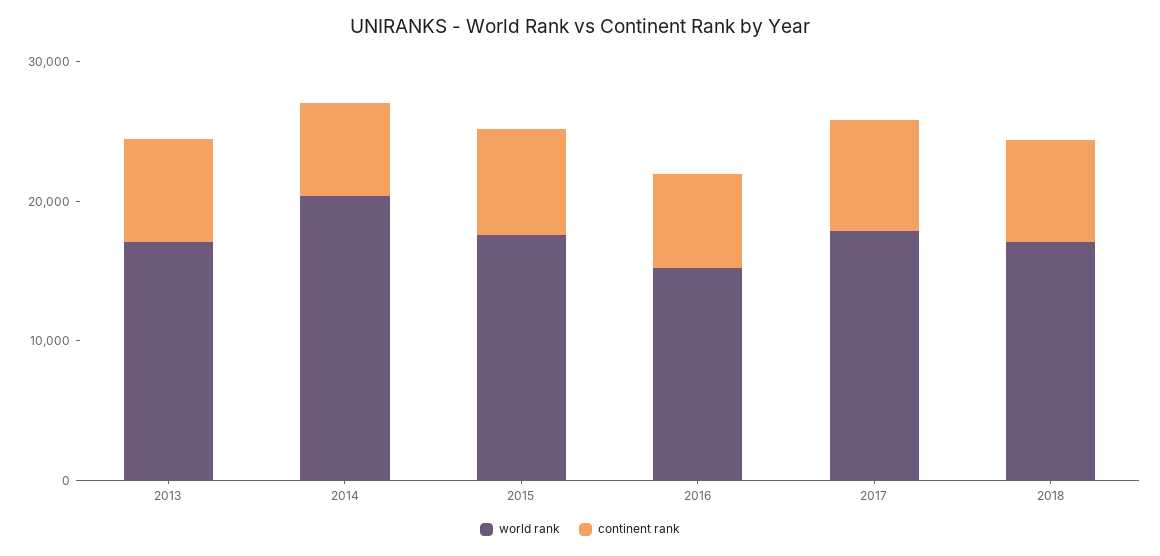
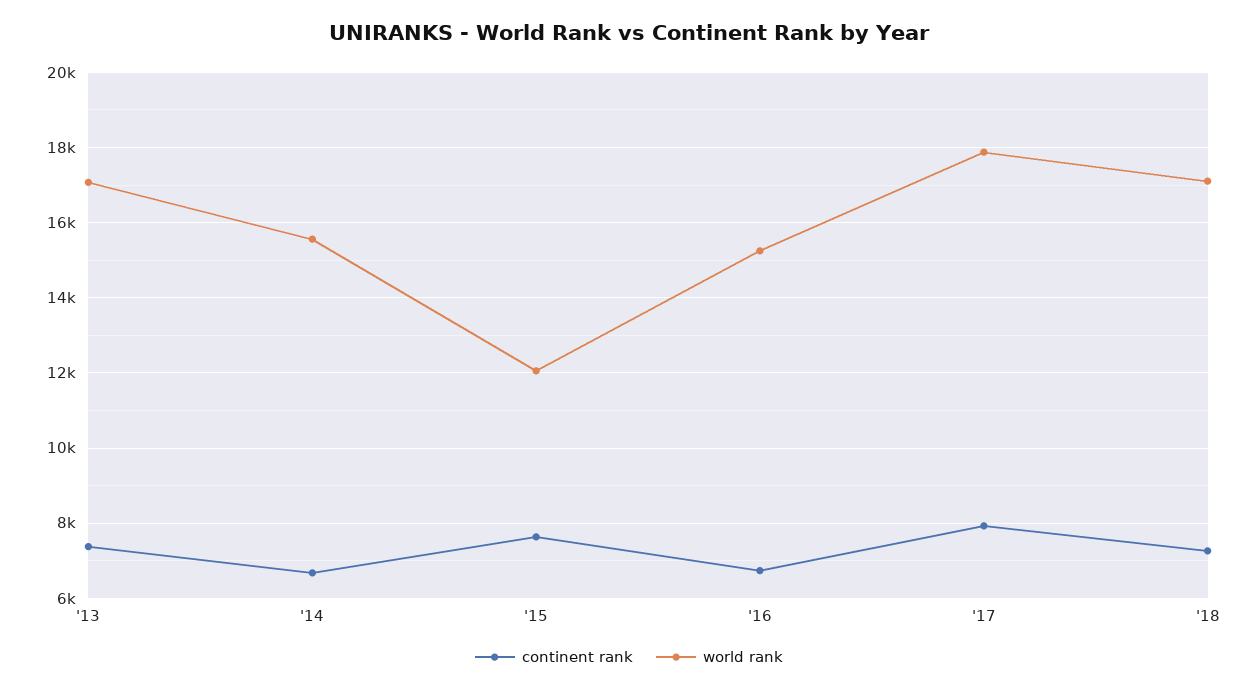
  {
    "world rank": {
      "2013": 17000,
-     "2014": 20000,
+     "2014": 15600,
-     "2015": 18000,
+     "2015": 12000,
      "2016": 15200,
      "2017": 17800,
      "2018": 17200
    },
    "continent rank": {
      "2013": 7400,
      "2014": 6600,
      "2015": 7600,
      "2016": 6800,
      "2017": 8000,
      "2018": 7200
    }
  }

